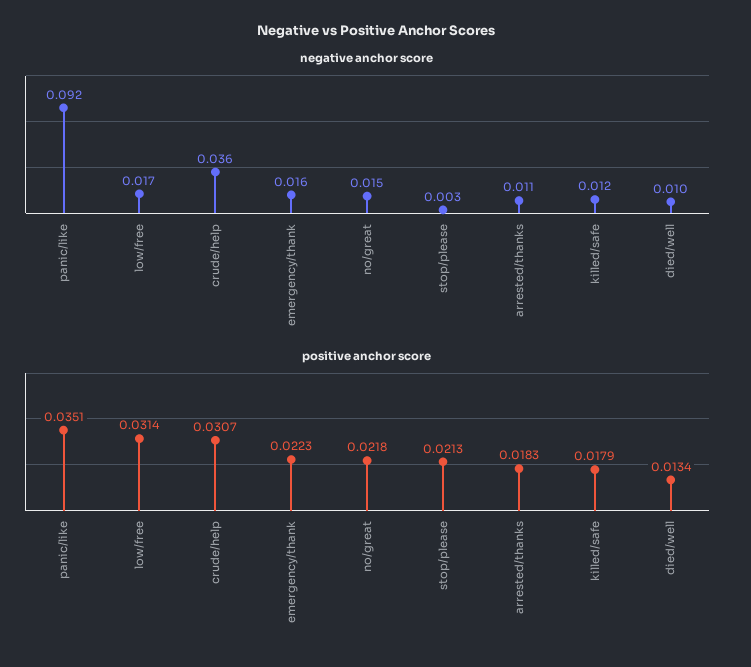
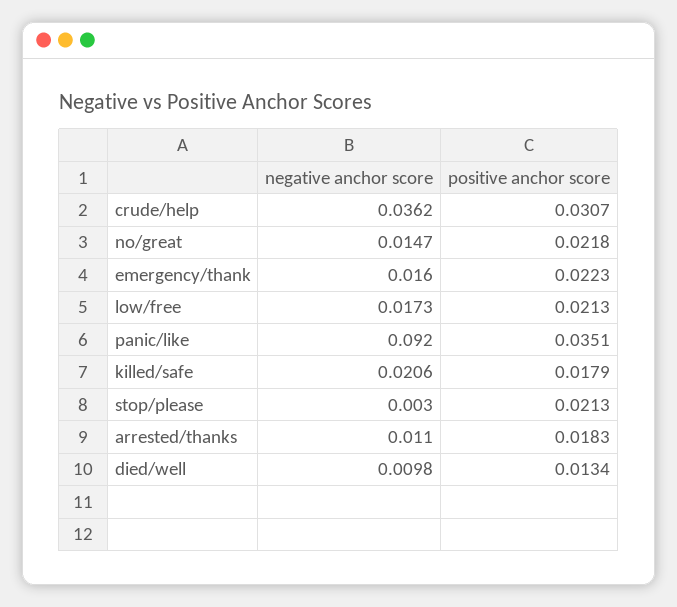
  {
    "negative anchor score": {
      "panic/like": 0.092,
      "low/free": 0.0173,
      "crude/help": 0.0362,
      "emergency/thank": 0.016,
      "no/great": 0.0147,
      "stop/please": 0.003,
      "arrested/thanks": 0.011,
-     "killed/safe": 0.012,
+     "killed/safe": 0.0206,
      "died/well": 0.0098
    },
    "positive anchor score": {
      "panic/like": 0.0351,
-     "low/free": 0.0314,
+     "low/free": 0.0213,
      "crude/help": 0.0307,
      "emergency/thank": 0.0223,
      "no/great": 0.0218,
      "stop/please": 0.0213,
      "arrested/thanks": 0.0183,
      "killed/safe": 0.0179,
      "died/well": 0.0134
    }
  }

